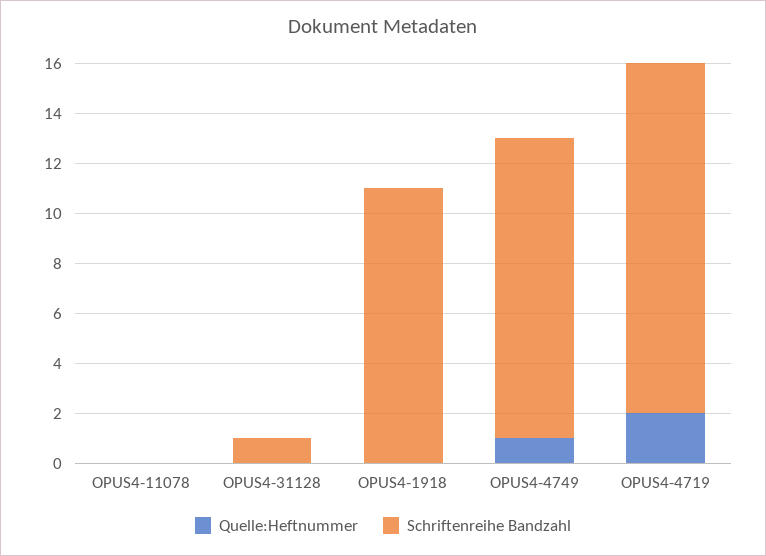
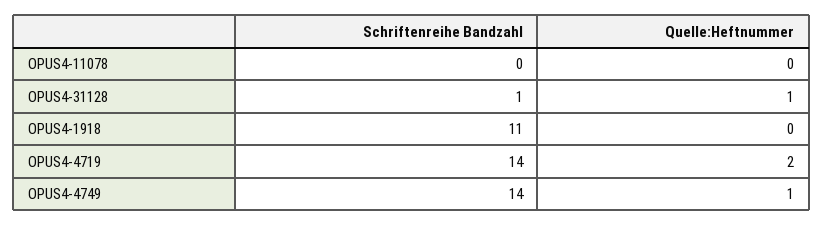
  {
    "Quelle:Heftnummer": {
      "OPUS4-11078": 0,
-     "OPUS4-31128": 0,
+     "OPUS4-31128": 1,
      "OPUS4-1918": 0,
      "OPUS4-4749": 1,
      "OPUS4-4719": 2
    },
    "Schriftenreihe Bandzahl": {
      "OPUS4-11078": 0,
      "OPUS4-31128": 1,
      "OPUS4-1918": 11,
-     "OPUS4-4749": 12,
+     "OPUS4-4749": 14,
      "OPUS4-4719": 14
    }
  }

